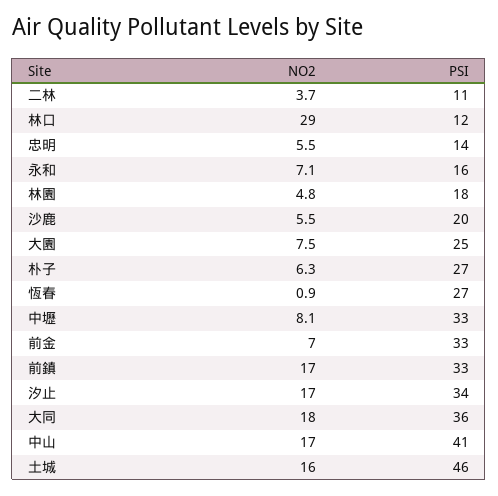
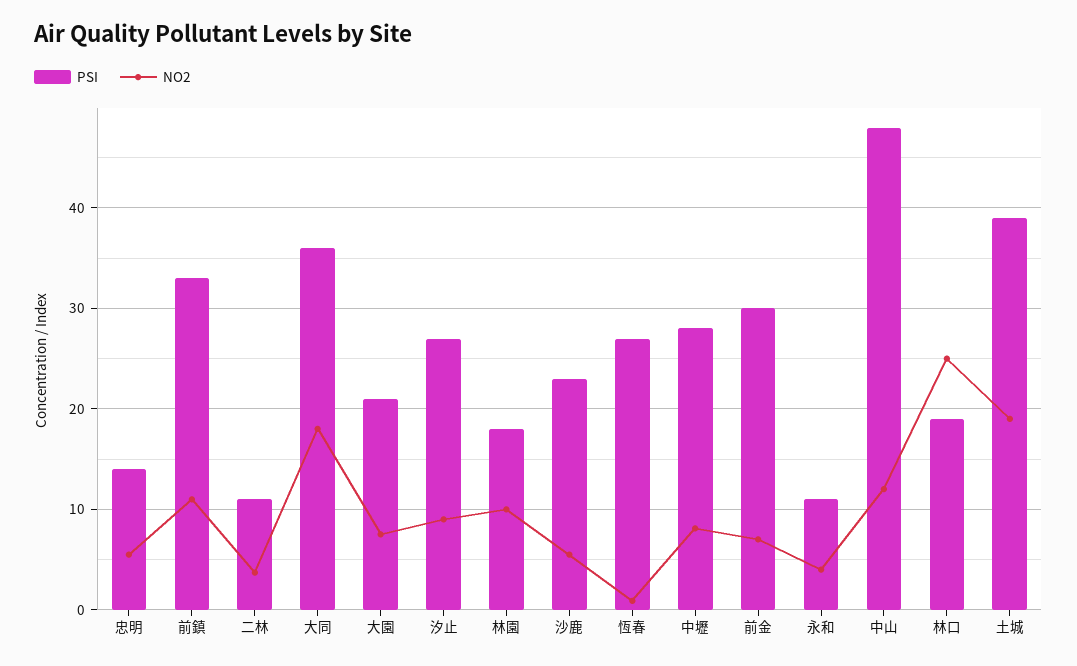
  {
    "NO2": {
      "二林": 3.7,
-     "林口": 29,
+     "林口": 25,
      "忠明": 5.5,
-     "永和": 7.1,
+     "永和": 4,
-     "林園": 4.8,
+     "林園": 10,
      "沙鹿": 5.5,
      "大園": 7.5,
-     "朴子": 6.3,
      "恆春": 0.9,
      "中壢": 8.1,
      "前金": 7,
-     "前鎮": 17,
+     "前鎮": 11,
-     "汐止": 17,
+     "汐止": 9,
      "大同": 18,
-     "中山": 17,
+     "中山": 12,
-     "土城": 16
+     "土城": 19
    },
    "PSI": {
      "二林": 11,
-     "林口": 12,
+     "林口": 19,
      "忠明": 14,
-     "永和": 16,
+     "永和": 11,
      "林園": 18,
-     "沙鹿": 20,
+     "沙鹿": 23,
-     "大園": 25,
+     "大園": 21,
-     "朴子": 27,
      "恆春": 27,
-     "中壢": 33,
+     "中壢": 28,
-     "前金": 33,
+     "前金": 30,
      "前鎮": 33,
-     "汐止": 34,
+     "汐止": 27,
      "大同": 36,
-     "中山": 41,
+     "中山": 48,
-     "土城": 46
+     "土城": 39
    }
  }

